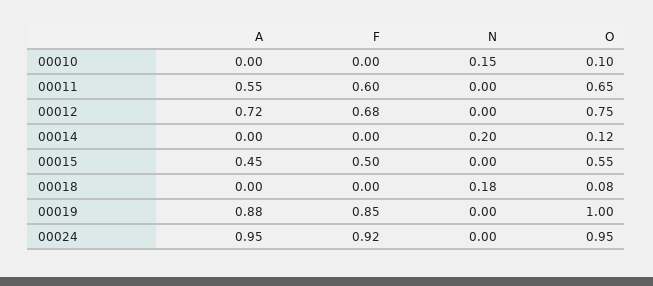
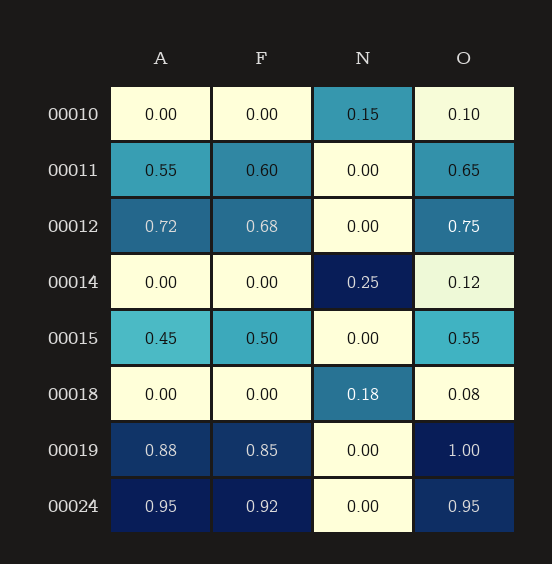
  {
    "A": {
      "00010": 0,
      "00011": 0.55,
      "00012": 0.72,
      "00014": 0,
      "00015": 0.45,
      "00018": 0,
      "00019": 0.88,
      "00024": 0.95
    },
    "F": {
      "00010": 0,
      "00011": 0.6,
      "00012": 0.68,
      "00014": 0,
      "00015": 0.5,
      "00018": 0,
      "00019": 0.85,
      "00024": 0.92
    },
    "N": {
      "00010": 0.15,
      "00011": 0,
      "00012": 0,
-     "00014": 0.2,
+     "00014": 0.25,
      "00015": 0,
      "00018": 0.18,
      "00019": 0,
      "00024": 0
    },
    "O": {
      "00010": 0.1,
      "00011": 0.65,
      "00012": 0.75,
      "00014": 0.12,
      "00015": 0.55,
      "00018": 0.08,
      "00019": 1,
      "00024": 0.95
    }
  }

